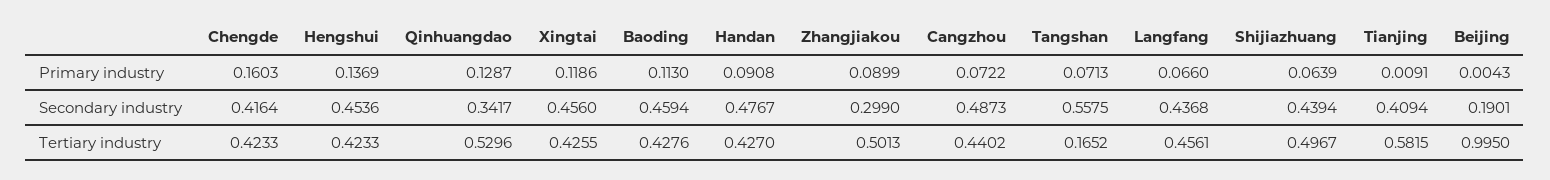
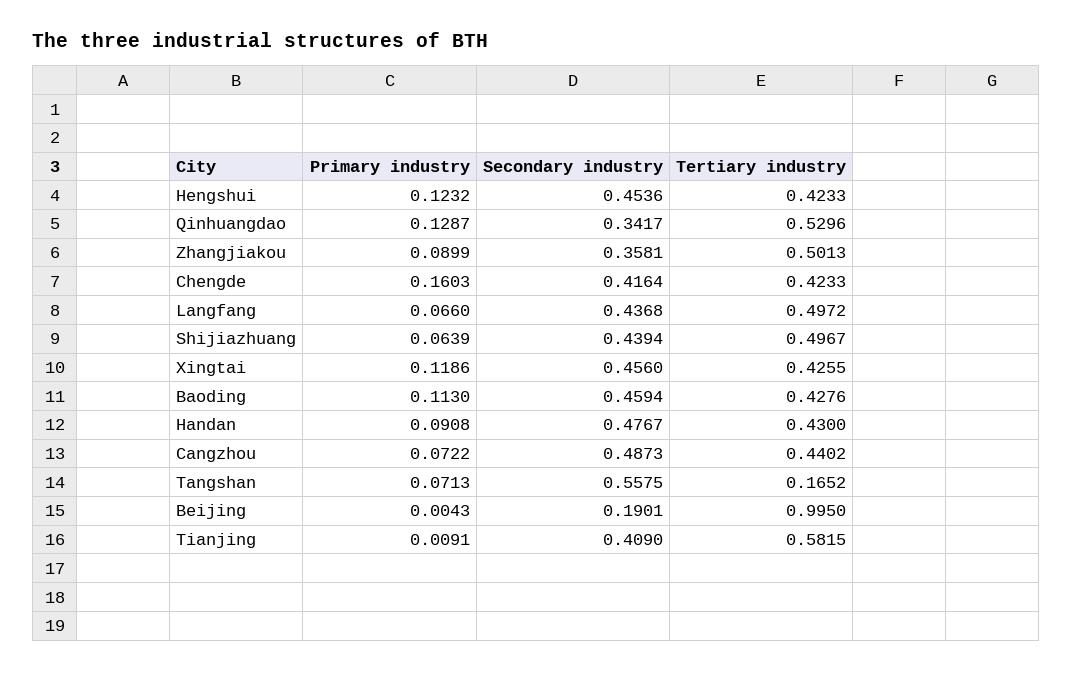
  {
    "Chengde": {
      "Primary industry": 0.1603,
      "Secondary industry": 0.4164,
      "Tertiary industry": 0.4233
    },
    "Hengshui": {
-     "Primary industry": 0.1369,
+     "Primary industry": 0.1232,
      "Secondary industry": 0.4536,
      "Tertiary industry": 0.4233
    },
    "Qinhuangdao": {
      "Primary industry": 0.1287,
      "Secondary industry": 0.3417,
      "Tertiary industry": 0.5296
    },
    "Xingtai": {
      "Primary industry": 0.1186,
      "Secondary industry": 0.456,
      "Tertiary industry": 0.4255
    },
    "Baoding": {
      "Primary industry": 0.113,
      "Secondary industry": 0.4594,
      "Tertiary industry": 0.4276
    },
    "Handan": {
      "Primary industry": 0.0908,
      "Secondary industry": 0.4767,
-     "Tertiary industry": 0.427
+     "Tertiary industry": 0.43
    },
    "Zhangjiakou": {
      "Primary industry": 0.0899,
-     "Secondary industry": 0.299,
+     "Secondary industry": 0.3581,
      "Tertiary industry": 0.5013
    },
    "Cangzhou": {
      "Primary industry": 0.0722,
      "Secondary industry": 0.4873,
      "Tertiary industry": 0.4402
    },
    "Tangshan": {
      "Primary industry": 0.0713,
      "Secondary industry": 0.5575,
      "Tertiary industry": 0.1652
    },
    "Langfang": {
      "Primary industry": 0.066,
      "Secondary industry": 0.4368,
-     "Tertiary industry": 0.4561
+     "Tertiary industry": 0.4972
    },
    "Shijiazhuang": {
      "Primary industry": 0.0639,
      "Secondary industry": 0.4394,
      "Tertiary industry": 0.4967
    },
    "Tianjing": {
      "Primary industry": 0.0091,
-     "Secondary industry": 0.4094,
+     "Secondary industry": 0.409,
      "Tertiary industry": 0.5815
    },
    "Beijing": {
      "Primary industry": 0.0043,
      "Secondary industry": 0.1901,
      "Tertiary industry": 0.995
    }
  }

